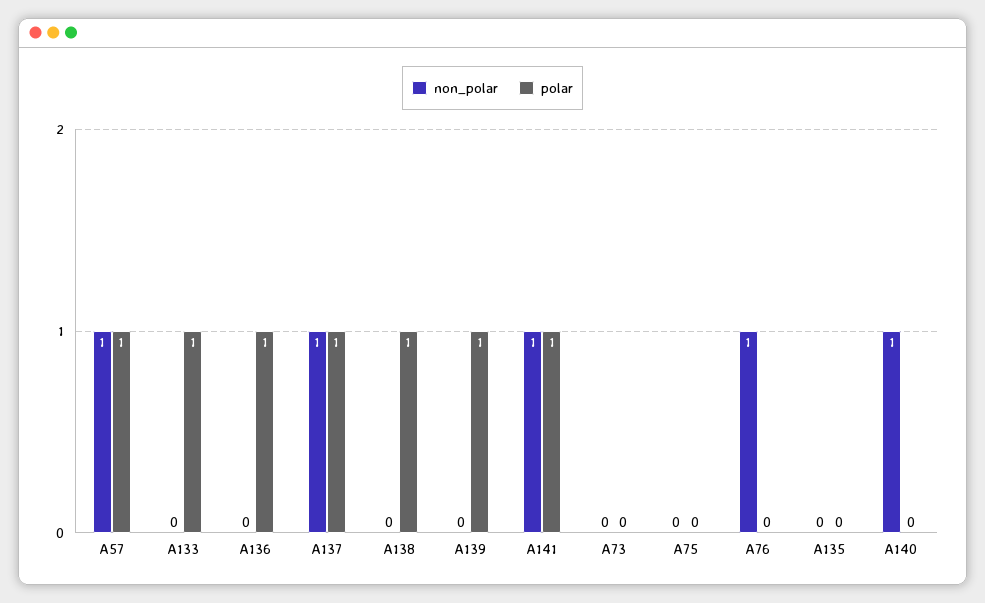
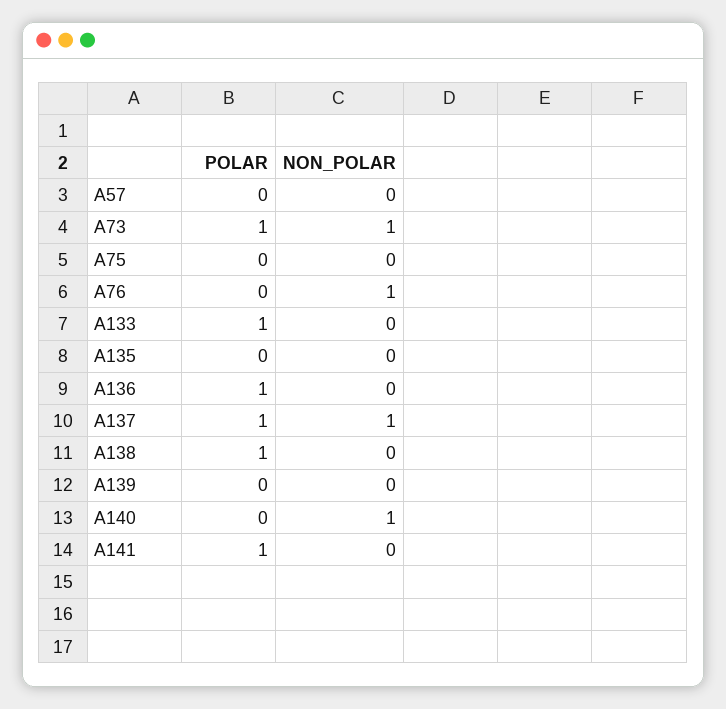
  {
    "non_polar": {
-     "A57": 1,
+     "A57": 0,
      "A133": 0,
      "A136": 0,
      "A137": 1,
      "A138": 0,
      "A139": 0,
-     "A141": 1,
+     "A141": 0,
-     "A73": 0,
+     "A73": 1,
      "A75": 0,
      "A76": 1,
      "A135": 0,
      "A140": 1
    },
    "polar": {
-     "A57": 1,
+     "A57": 0,
      "A133": 1,
      "A136": 1,
      "A137": 1,
      "A138": 1,
-     "A139": 1,
+     "A139": 0,
      "A141": 1,
-     "A73": 0,
+     "A73": 1,
      "A75": 0,
      "A76": 0,
      "A135": 0,
      "A140": 0
    }
  }

